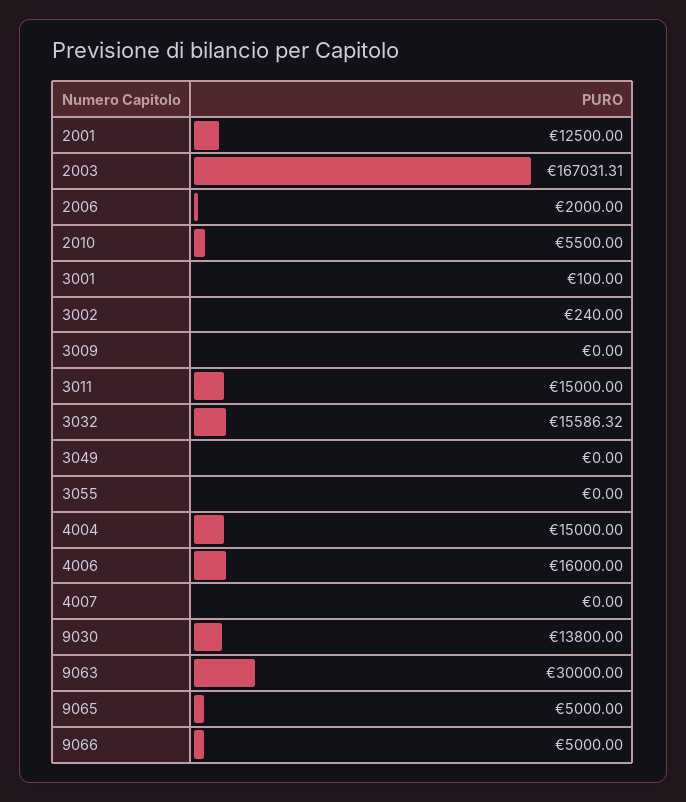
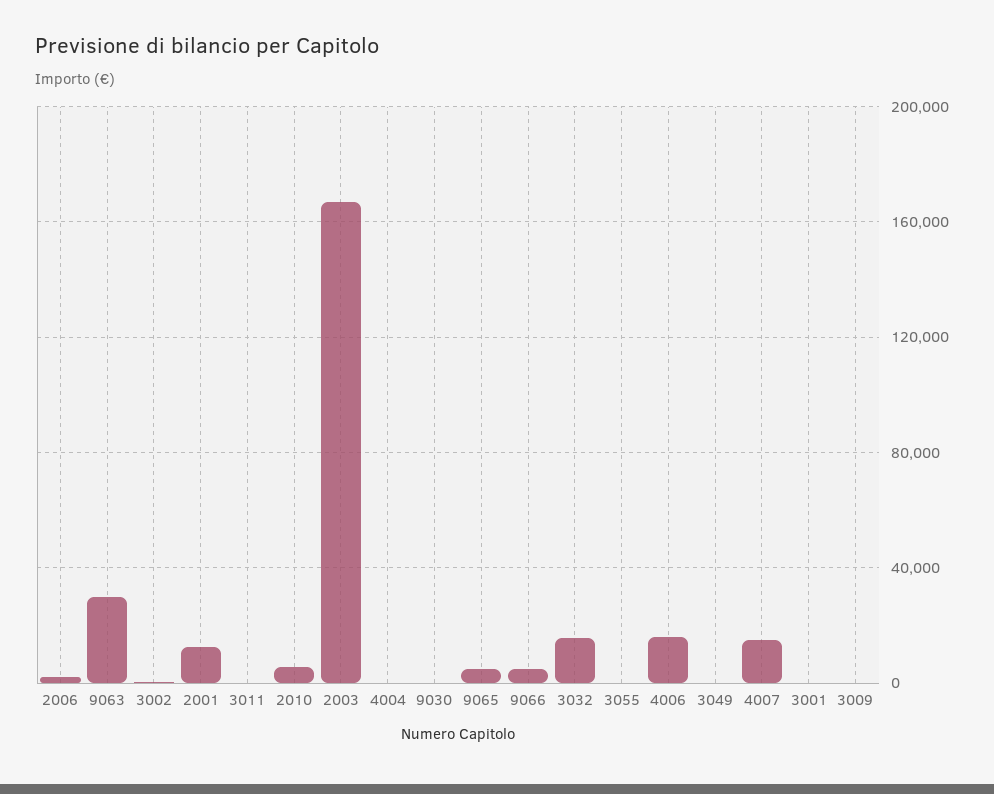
  {
    "2001": 12500,
    "2003": 167031.31,
    "2006": 2000,
    "2010": 5500,
    "3001": 100,
    "3002": 240,
    "3009": 0,
-   "3011": 15000,
+   "3011": 0,
    "3032": 15586.32,
    "3049": 0,
    "3055": 0,
-   "4004": 15000,
+   "4004": 0,
    "4006": 16000,
-   "4007": 0,
+   "4007": 15000,
-   "9030": 13800,
+   "9030": 0,
    "9063": 30000,
    "9065": 5000,
    "9066": 5000
  }

